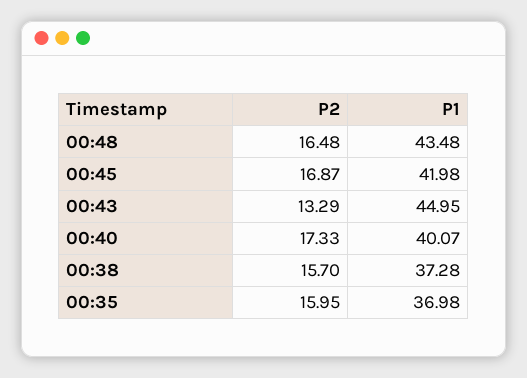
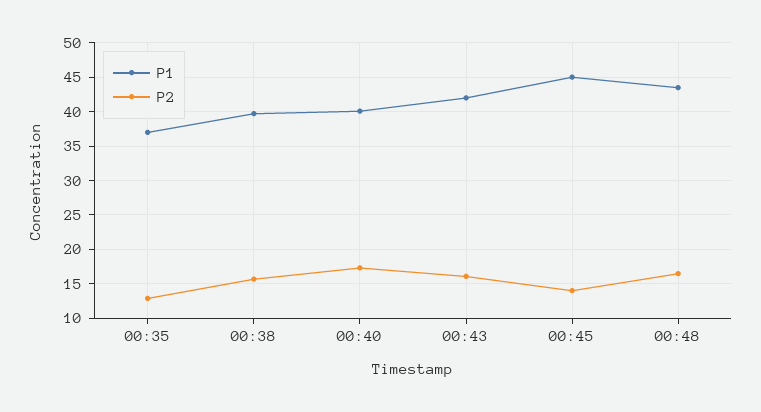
  {
    "P2": {
      "00:48": 16.48,
-     "00:45": 16.87,
+     "00:45": 14,
-     "00:43": 13.29,
+     "00:43": 16,
      "00:40": 17.33,
      "00:38": 15.7,
-     "00:35": 15.95
+     "00:35": 13
    },
    "P1": {
      "00:48": 43.48,
-     "00:45": 41.98,
+     "00:45": 45,
-     "00:43": 44.95,
+     "00:43": 42,
      "00:40": 40.07,
-     "00:38": 37.28,
+     "00:38": 40,
      "00:35": 36.98
    }
  }

